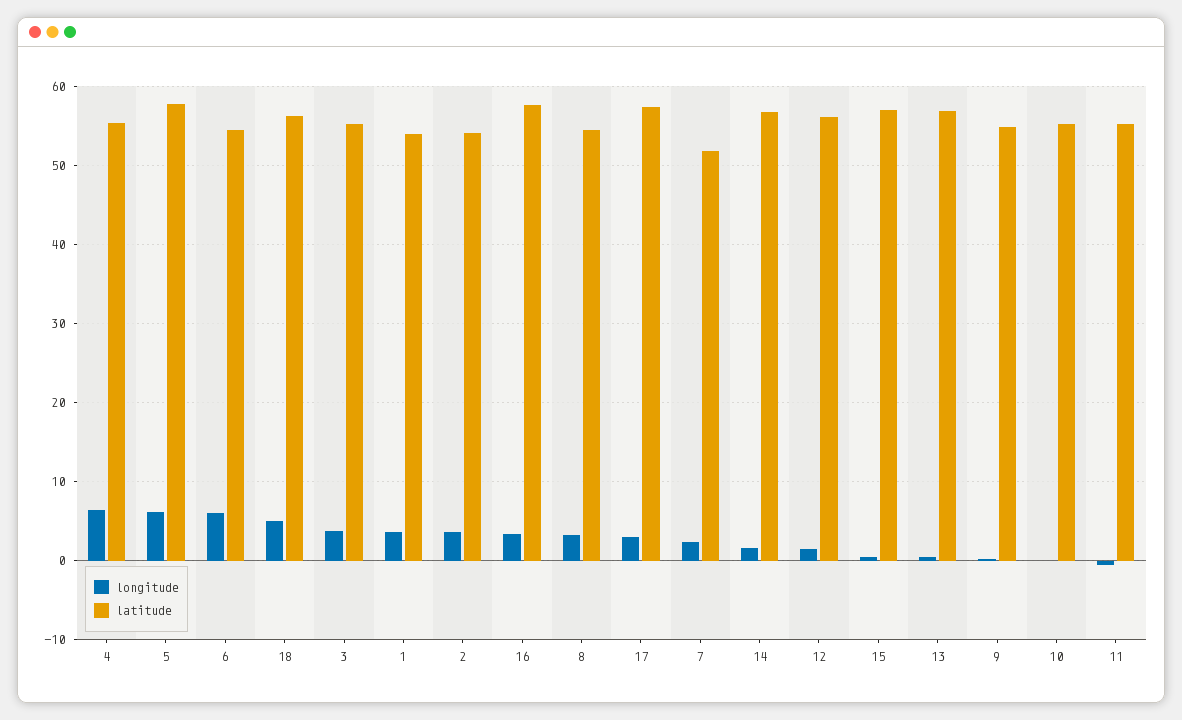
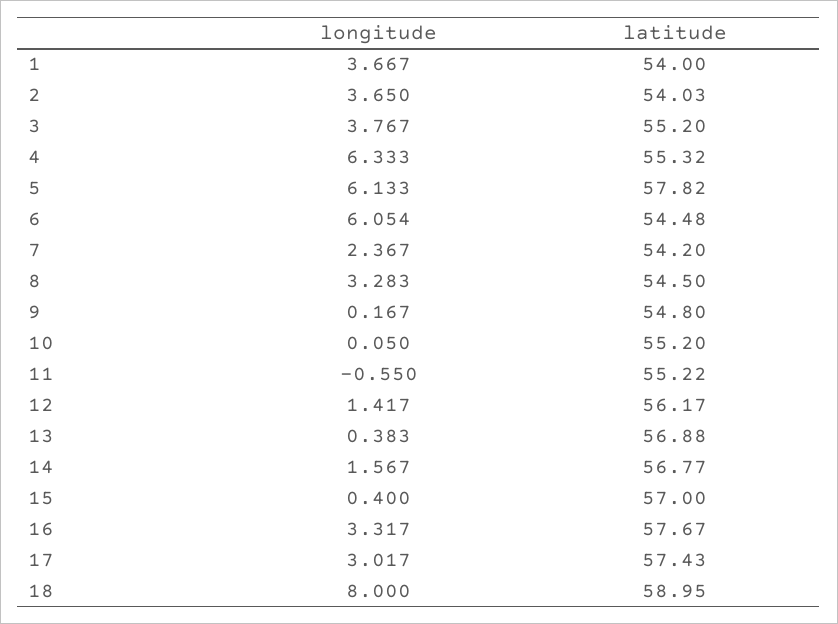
  {
    "longitude": {
      "4": 6.333,
      "5": 6.133,
      "6": 6.054,
-     "18": 5,
+     "18": 8,
      "3": 3.767,
      "1": 3.667,
      "2": 3.65,
      "16": 3.317,
      "8": 3.283,
      "17": 3.017,
      "7": 2.367,
      "14": 1.567,
      "12": 1.417,
      "15": 0.4,
      "13": 0.383,
      "9": 0.167,
      "10": 0.05,
      "11": -0.55
    },
    "latitude": {
      "4": 55.32,
      "5": 57.82,
      "6": 54.48,
-     "18": 56,
+     "18": 58.95,
      "3": 55.2,
      "1": 54,
      "2": 54.03,
      "16": 57.67,
      "8": 54.5,
      "17": 57.43,
-     "7": 52,
+     "7": 54.2,
      "14": 56.77,
      "12": 56.17,
      "15": 57,
      "13": 56.88,
      "9": 54.8,
      "10": 55.2,
      "11": 55.22
    }
  }

